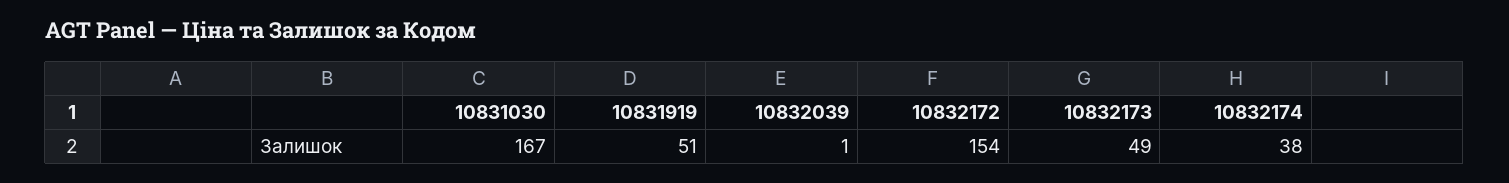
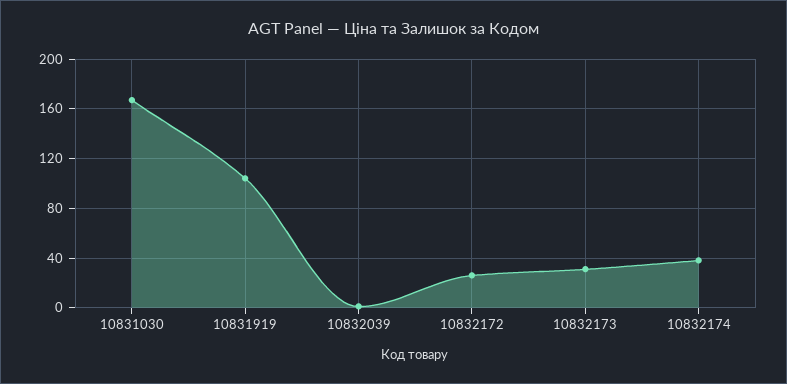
  {
    "10831030": 167,
-   "10831919": 51,
+   "10831919": 105,
    "10832039": 1,
-   "10832172": 154,
+   "10832172": 25,
-   "10832173": 49,
+   "10832173": 30,
    "10832174": 38
  }

